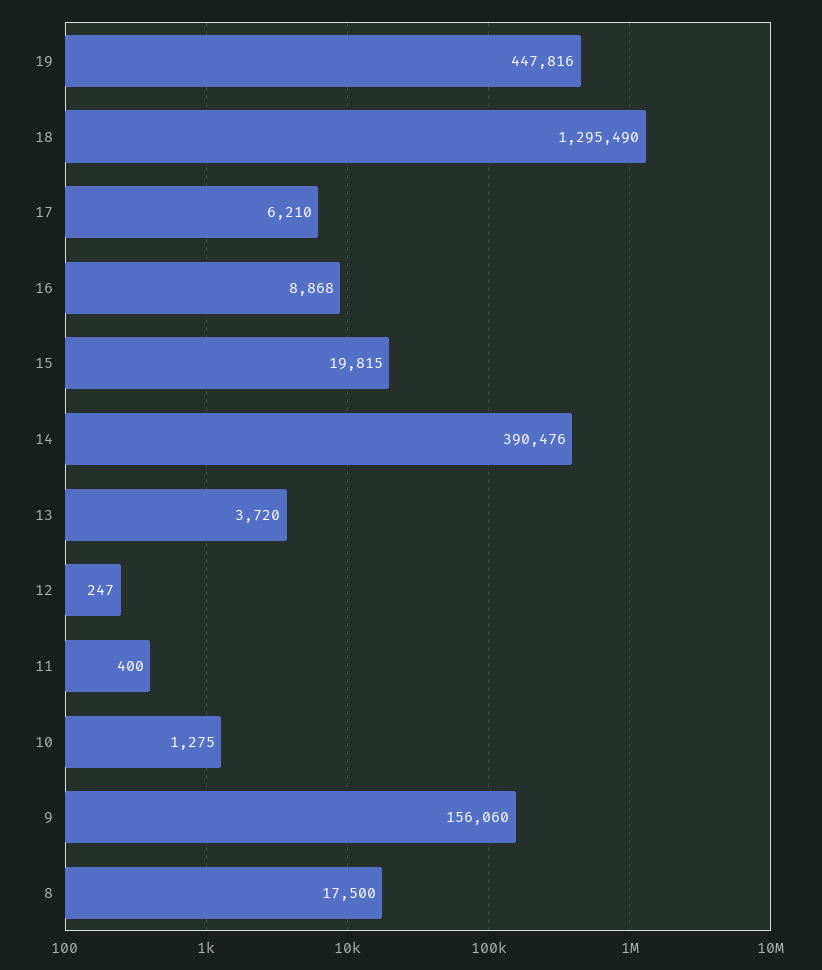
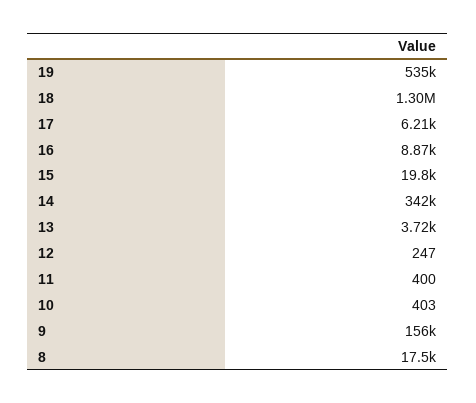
  {
-   "19": 447816,
+   "19": 535000,
    "18": 1295490,
    "17": 6210,
    "16": 8868,
    "15": 19815,
-   "14": 390476,
+   "14": 342000,
    "13": 3720,
    "12": 247,
    "11": 400,
-   "10": 1275,
+   "10": 403,
    "9": 156060,
    "8": 17500
  }

